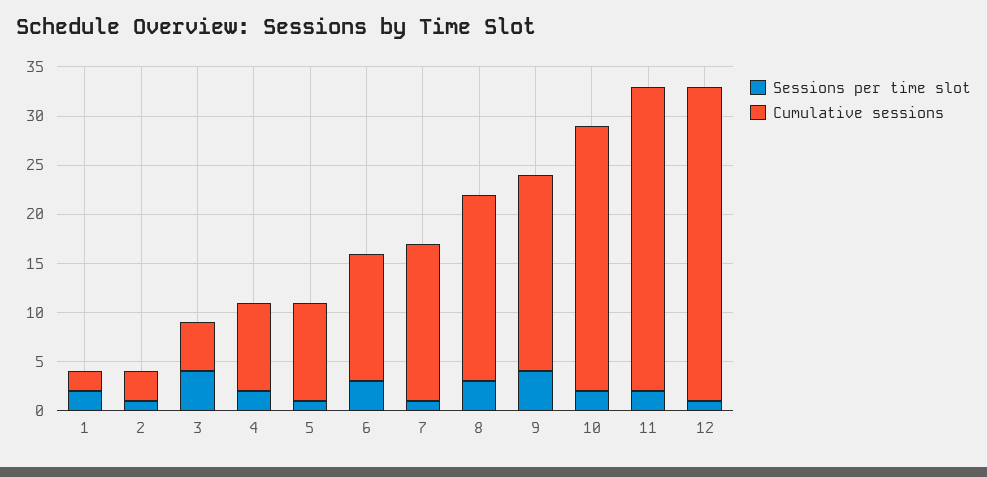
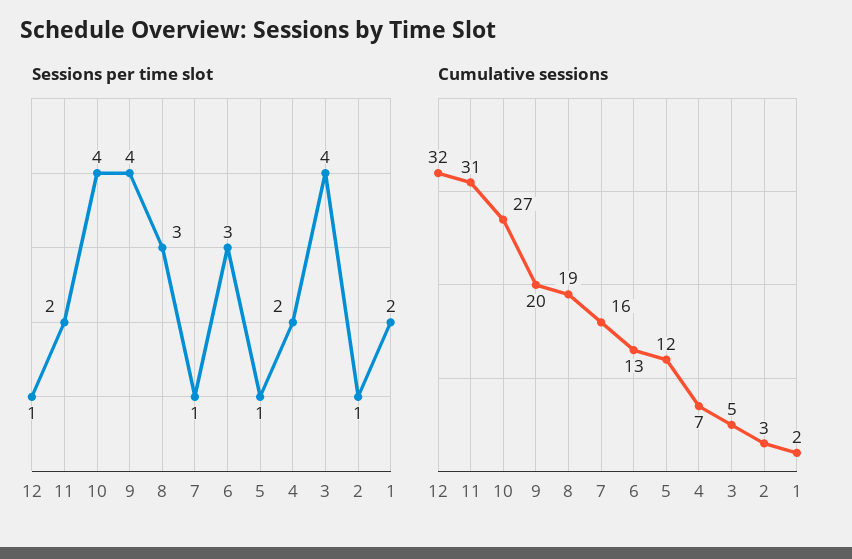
  {
    "Sessions per time slot": {
      "1": 2,
      "2": 1,
      "3": 4,
      "4": 2,
      "5": 1,
      "6": 3,
      "7": 1,
      "8": 3,
      "9": 4,
-     "10": 2,
+     "10": 4,
      "11": 2,
      "12": 1
    },
    "Cumulative sessions": {
      "1": 2,
      "2": 3,
      "3": 5,
-     "4": 9,
+     "4": 7,
-     "5": 10,
+     "5": 12,
      "6": 13,
      "7": 16,
      "8": 19,
      "9": 20,
      "10": 27,
      "11": 31,
      "12": 32
    }
  }

